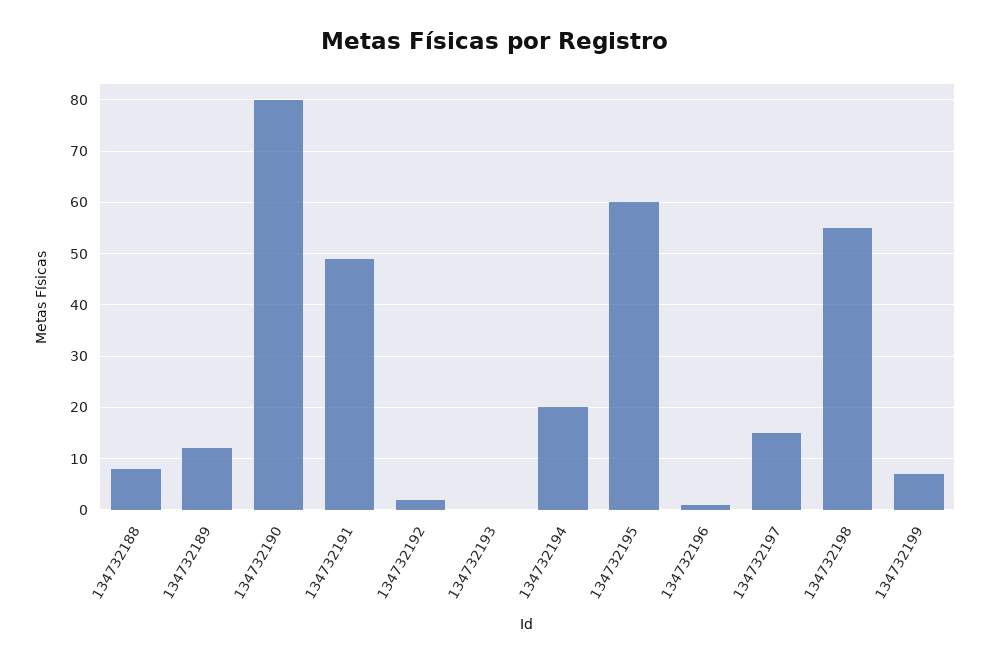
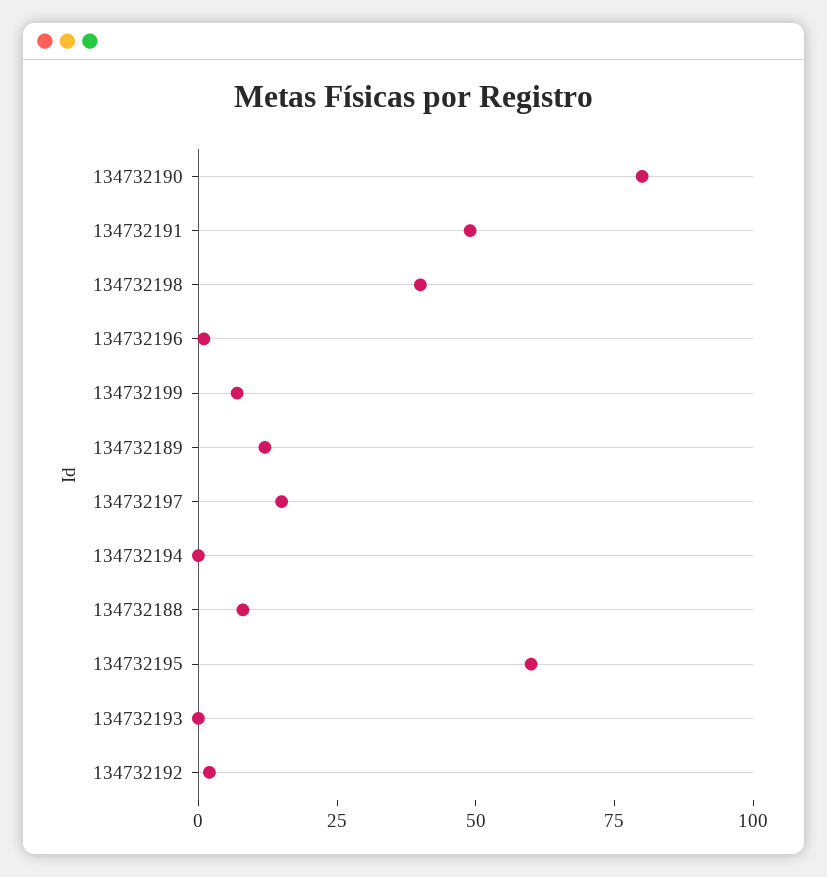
  {
    "134732188": 10,
    "134732189": 10,
    "134732190": 80,
    "134732191": 50,
    "134732192": 0,
    "134732193": 0,
-   "134732194": 20,
+   "134732194": 0,
    "134732195": 60,
    "134732196": 0,
    "134732197": 15,
-   "134732198": 55,
+   "134732198": 40,
    "134732199": 5
  }

